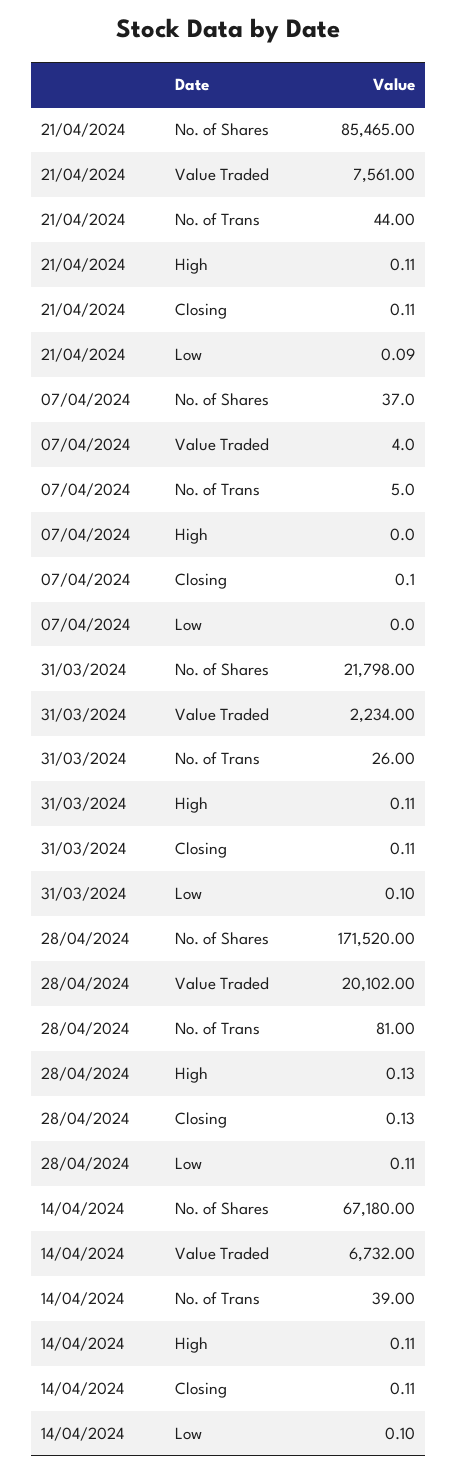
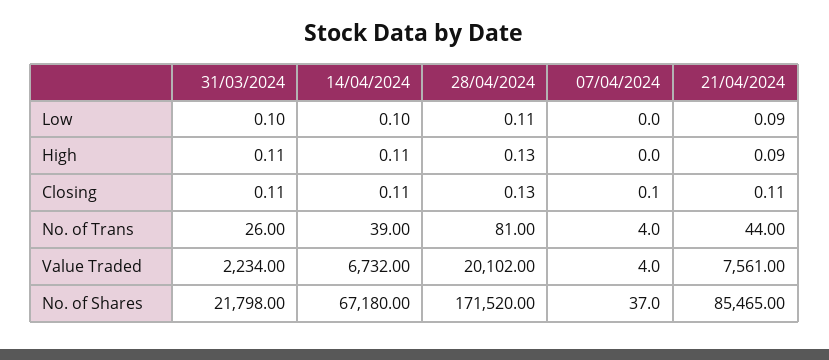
  {
    "21/04/2024": {
      "No. of Shares": 85465,
      "Value Traded": 7561,
      "No. of Trans": 44,
-     "High": 0.11,
+     "High": 0.09,
      "Closing": 0.11,
      "Low": 0.09
    },
    "07/04/2024": {
      "No. of Shares": 37,
      "Value Traded": 4,
-     "No. of Trans": 5,
+     "No. of Trans": 4,
      "High": 0,
      "Closing": 0.1,
      "Low": 0
    },
    "31/03/2024": {
      "No. of Shares": 21798,
      "Value Traded": 2234,
      "No. of Trans": 26,
      "High": 0.11,
      "Closing": 0.11,
      "Low": 0.1
    },
    "28/04/2024": {
      "No. of Shares": 171520,
      "Value Traded": 20102,
      "No. of Trans": 81,
      "High": 0.13,
      "Closing": 0.13,
      "Low": 0.11
    },
    "14/04/2024": {
      "No. of Shares": 67180,
      "Value Traded": 6732,
      "No. of Trans": 39,
      "High": 0.11,
      "Closing": 0.11,
      "Low": 0.1
    }
  }

